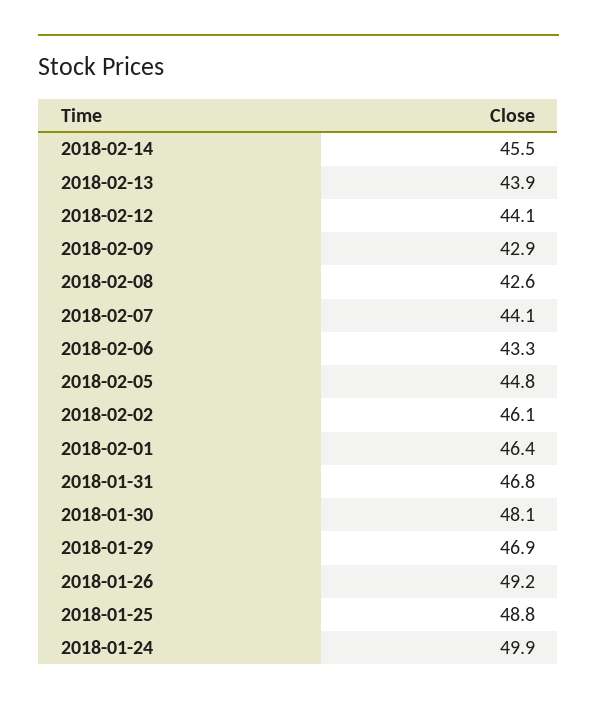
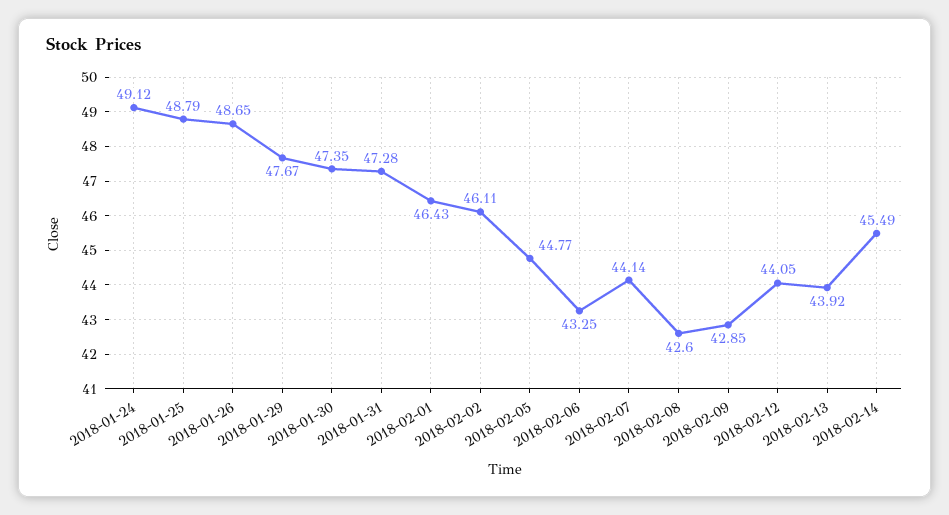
  {
    "2018-02-14": 45.49,
    "2018-02-13": 43.92,
    "2018-02-12": 44.05,
    "2018-02-09": 42.85,
    "2018-02-08": 42.6,
    "2018-02-07": 44.14,
    "2018-02-06": 43.25,
    "2018-02-05": 44.77,
    "2018-02-02": 46.11,
    "2018-02-01": 46.43,
-   "2018-01-31": 46.8,
+   "2018-01-31": 47.28,
-   "2018-01-30": 48.1,
+   "2018-01-30": 47.35,
-   "2018-01-29": 46.9,
+   "2018-01-29": 47.67,
-   "2018-01-26": 49.2,
+   "2018-01-26": 48.65,
    "2018-01-25": 48.79,
-   "2018-01-24": 49.9
+   "2018-01-24": 49.12
  }

